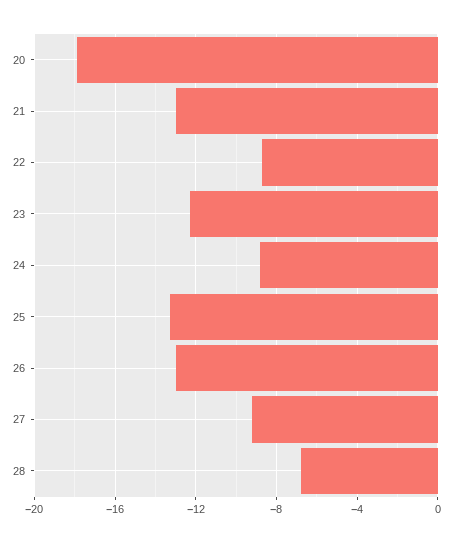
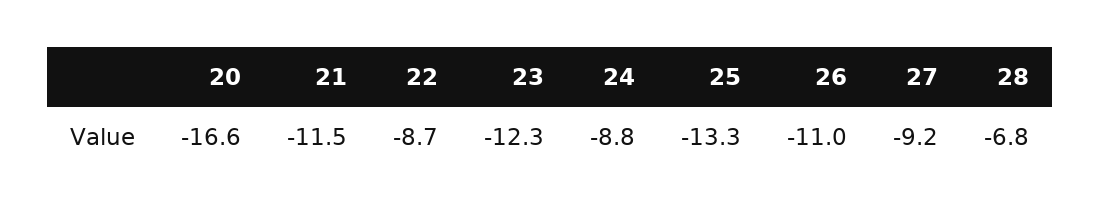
  {
-   "20": -18,
+   "20": -16.6,
-   "21": -13,
+   "21": -11.5,
    "22": -8.7,
    "23": -12.3,
    "24": -8.8,
    "25": -13.3,
-   "26": -13,
+   "26": -11,
    "27": -9.2,
    "28": -6.8
  }

